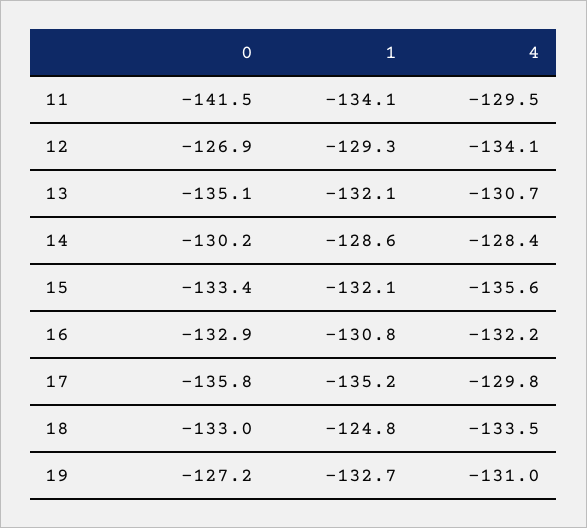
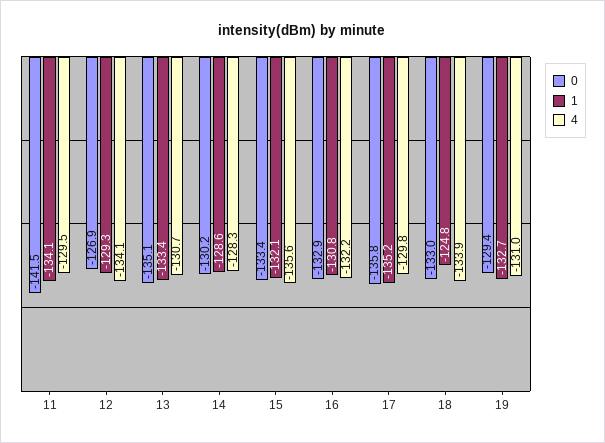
  {
    "0": {
      "11": -141.5,
      "12": -126.9,
      "13": -135.1,
      "14": -130.2,
      "15": -133.4,
      "16": -132.9,
      "17": -135.8,
      "18": -133,
-     "19": -127.2
+     "19": -129.4
    },
    "1": {
      "11": -134.1,
      "12": -129.3,
-     "13": -132.1,
+     "13": -133.4,
      "14": -128.6,
      "15": -132.1,
      "16": -130.8,
      "17": -135.2,
      "18": -124.8,
      "19": -132.7
    },
    "4": {
      "11": -129.5,
      "12": -134.1,
      "13": -130.7,
-     "14": -128.4,
+     "14": -128.3,
      "15": -135.6,
      "16": -132.2,
      "17": -129.8,
-     "18": -133.5,
+     "18": -133.9,
      "19": -131
    }
  }

